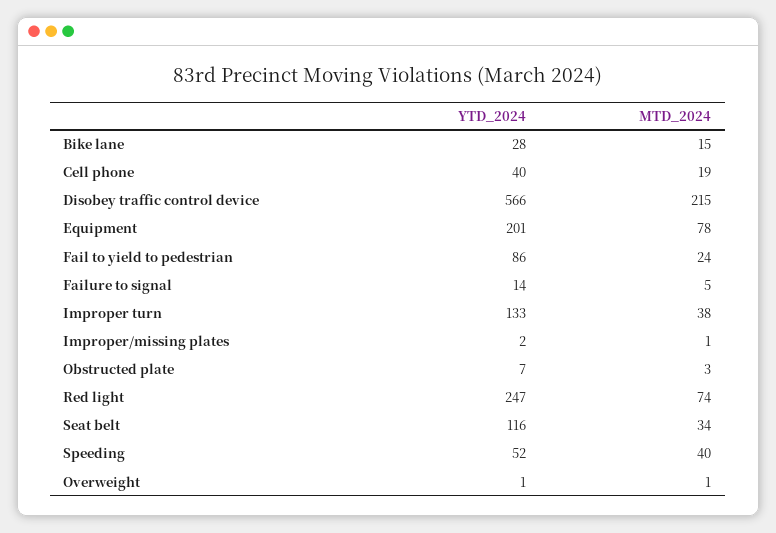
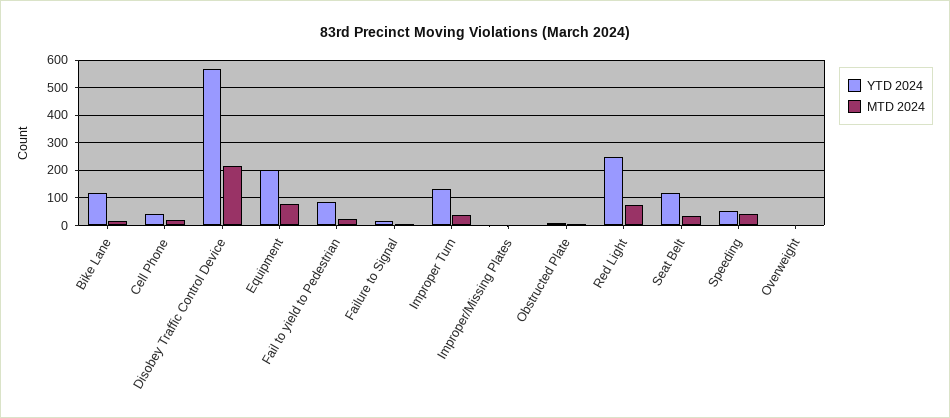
  {
    "YTD_2024": {
-     "Bike lane": 28,
+     "Bike lane": 125,
      "Cell phone": 40,
      "Disobey traffic control device": 566,
      "Equipment": 201,
      "Fail to yield to pedestrian": 86,
      "Failure to signal": 14,
      "Improper turn": 133,
      "Improper/missing plates": 2,
      "Obstructed plate": 7,
      "Red light": 247,
      "Seat belt": 116,
      "Speeding": 52,
      "Overweight": 1
    },
    "MTD_2024": {
      "Bike lane": 15,
      "Cell phone": 19,
      "Disobey traffic control device": 215,
      "Equipment": 78,
      "Fail to yield to pedestrian": 24,
      "Failure to signal": 5,
      "Improper turn": 38,
      "Improper/missing plates": 1,
      "Obstructed plate": 3,
      "Red light": 74,
      "Seat belt": 34,
      "Speeding": 40,
      "Overweight": 1
    }
  }

